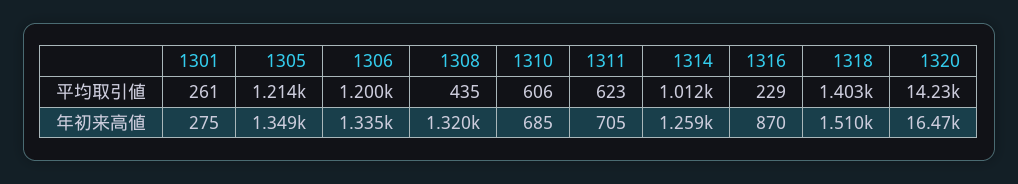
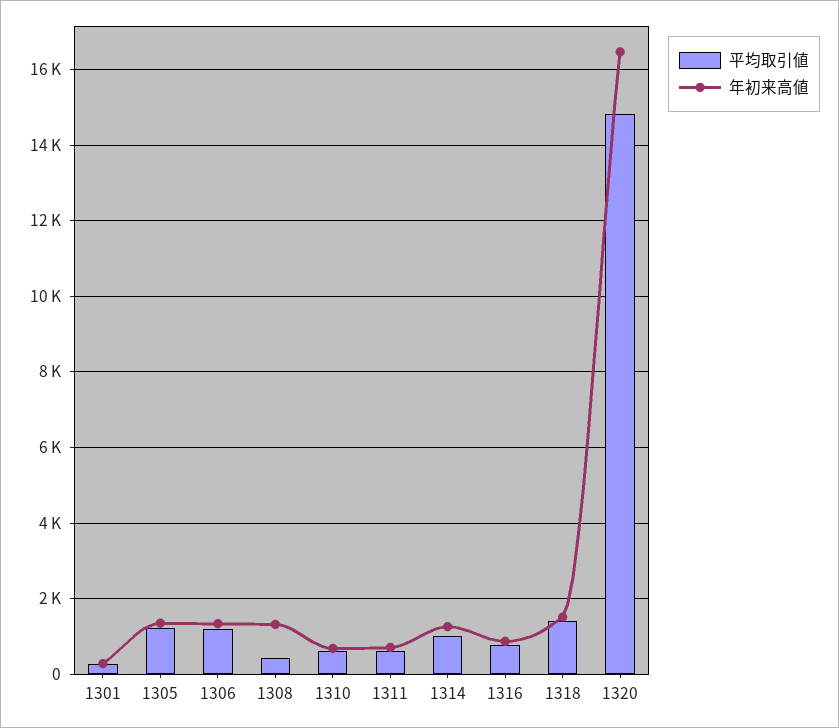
  {
    "平均取引値": {
      "1301": 261,
      "1305": 1214,
      "1306": 1200,
      "1308": 435,
      "1310": 606,
      "1311": 623,
      "1314": 1012,
-     "1316": 229,
+     "1316": 800,
      "1318": 1403,
-     "1320": 14230
+     "1320": 14800
    },
    "年初来高値": {
      "1301": 275,
      "1305": 1349,
      "1306": 1335,
      "1308": 1320,
      "1310": 685,
      "1311": 705,
      "1314": 1259,
      "1316": 870,
      "1318": 1510,
      "1320": 16470
    }
  }

